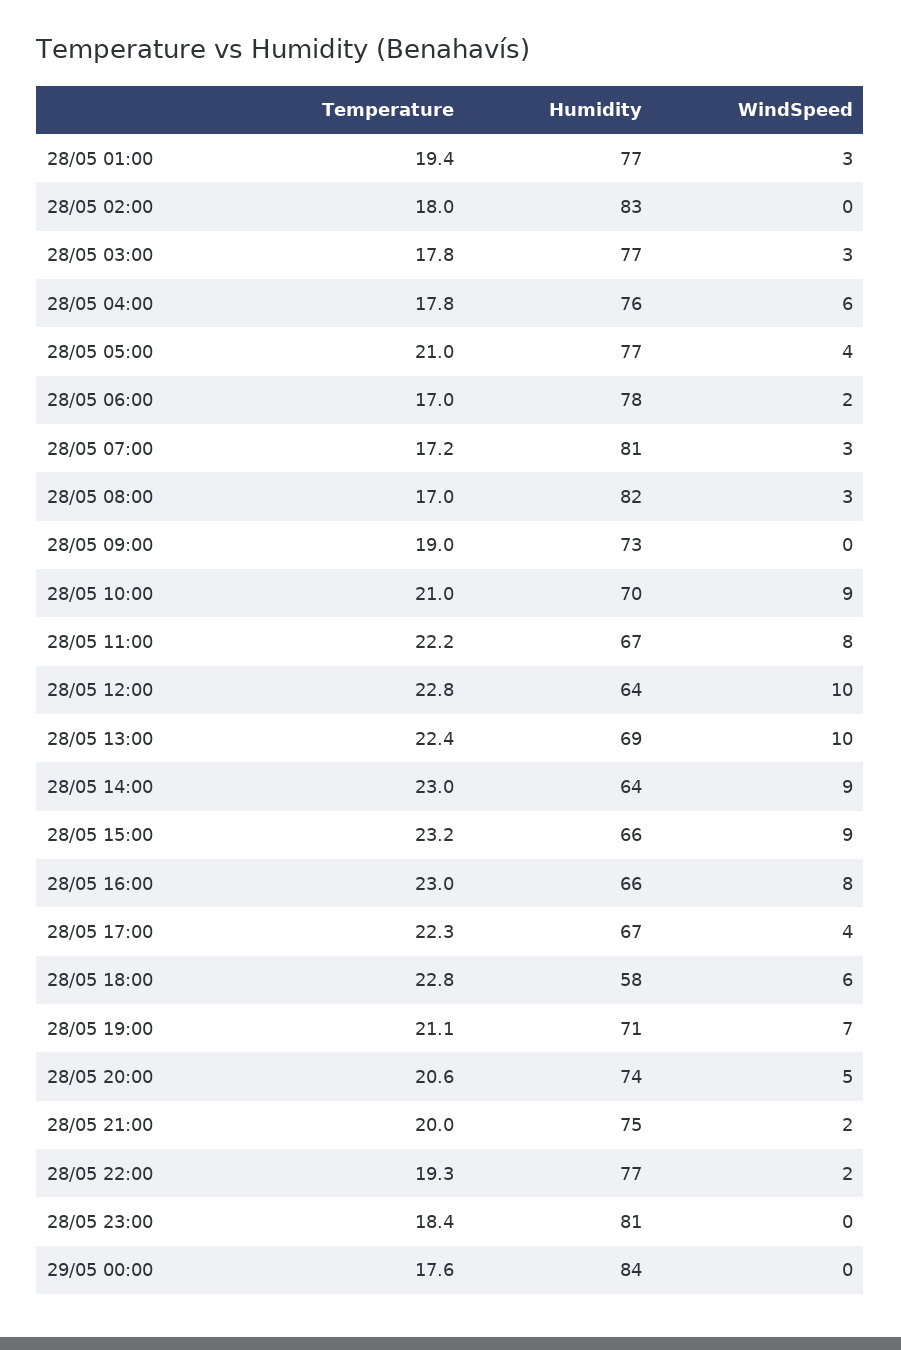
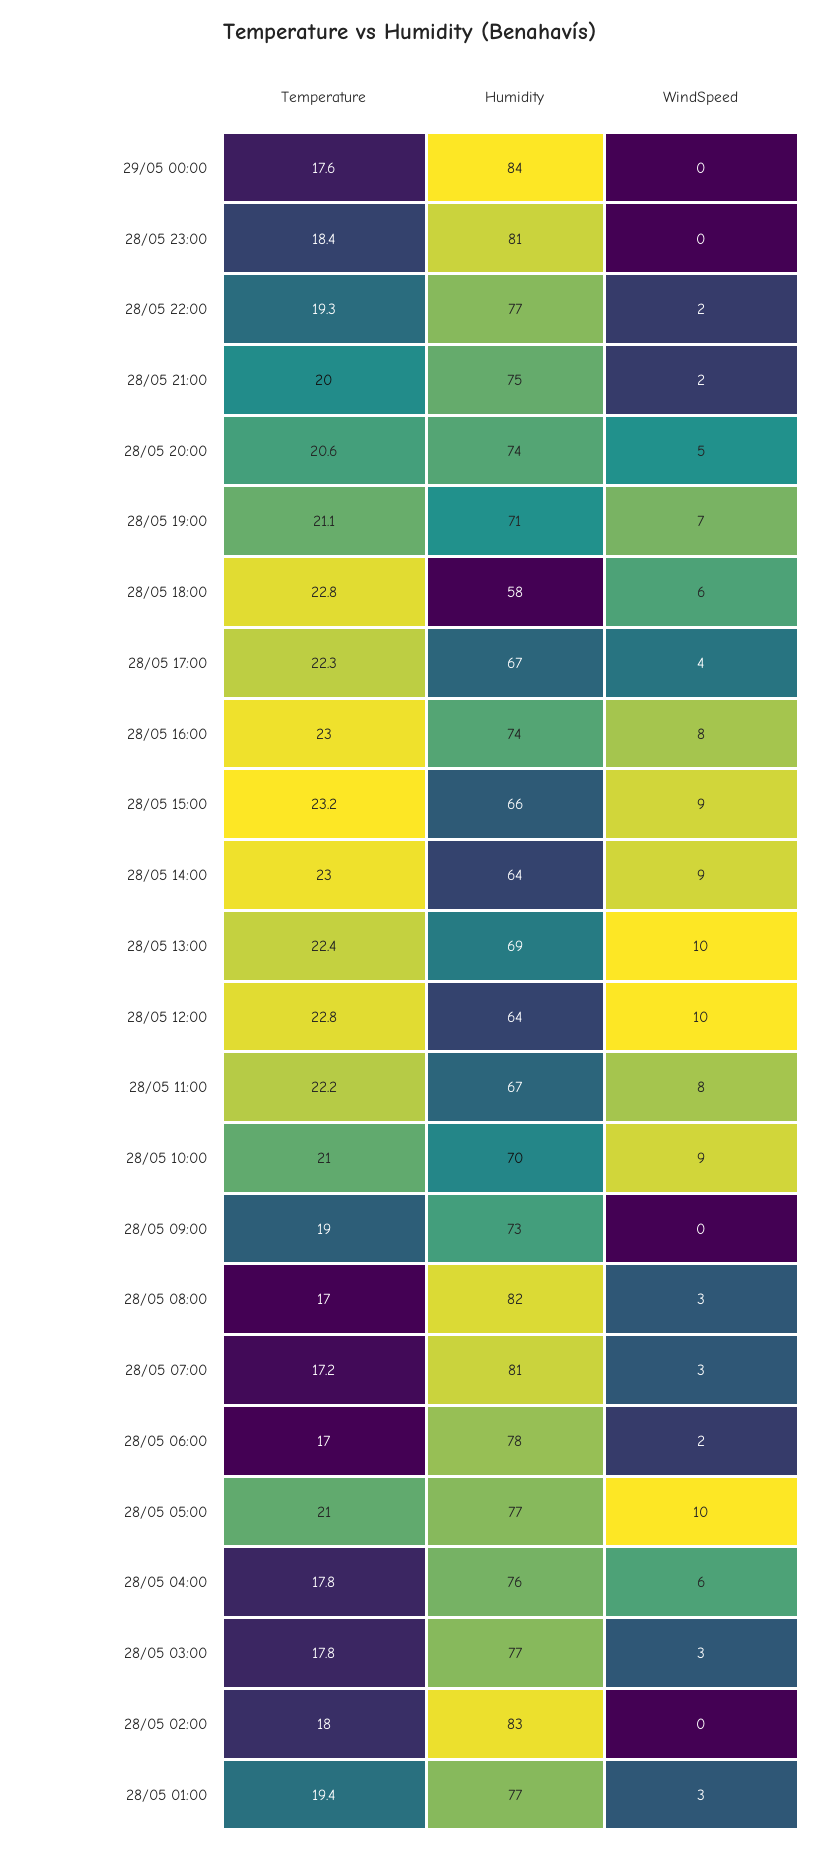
  {
    "Temperature": {
      "28/05 01:00": 19.4,
      "28/05 02:00": 18,
      "28/05 03:00": 17.8,
      "28/05 04:00": 17.8,
      "28/05 05:00": 21,
      "28/05 06:00": 17,
      "28/05 07:00": 17.2,
      "28/05 08:00": 17,
      "28/05 09:00": 19,
      "28/05 10:00": 21,
      "28/05 11:00": 22.2,
      "28/05 12:00": 22.8,
      "28/05 13:00": 22.4,
      "28/05 14:00": 23,
      "28/05 15:00": 23.2,
      "28/05 16:00": 23,
      "28/05 17:00": 22.3,
      "28/05 18:00": 22.8,
      "28/05 19:00": 21.1,
      "28/05 20:00": 20.6,
      "28/05 21:00": 20,
      "28/05 22:00": 19.3,
      "28/05 23:00": 18.4,
      "29/05 00:00": 17.6
    },
    "Humidity": {
      "28/05 01:00": 77,
      "28/05 02:00": 83,
      "28/05 03:00": 77,
      "28/05 04:00": 76,
      "28/05 05:00": 77,
      "28/05 06:00": 78,
      "28/05 07:00": 81,
      "28/05 08:00": 82,
      "28/05 09:00": 73,
      "28/05 10:00": 70,
      "28/05 11:00": 67,
      "28/05 12:00": 64,
      "28/05 13:00": 69,
      "28/05 14:00": 64,
      "28/05 15:00": 66,
-     "28/05 16:00": 66,
+     "28/05 16:00": 74,
      "28/05 17:00": 67,
      "28/05 18:00": 58,
      "28/05 19:00": 71,
      "28/05 20:00": 74,
      "28/05 21:00": 75,
      "28/05 22:00": 77,
      "28/05 23:00": 81,
      "29/05 00:00": 84
    },
    "WindSpeed": {
      "28/05 01:00": 3,
      "28/05 02:00": 0,
      "28/05 03:00": 3,
      "28/05 04:00": 6,
-     "28/05 05:00": 4,
+     "28/05 05:00": 10,
      "28/05 06:00": 2,
      "28/05 07:00": 3,
      "28/05 08:00": 3,
      "28/05 09:00": 0,
      "28/05 10:00": 9,
      "28/05 11:00": 8,
      "28/05 12:00": 10,
      "28/05 13:00": 10,
      "28/05 14:00": 9,
      "28/05 15:00": 9,
      "28/05 16:00": 8,
      "28/05 17:00": 4,
      "28/05 18:00": 6,
      "28/05 19:00": 7,
      "28/05 20:00": 5,
      "28/05 21:00": 2,
      "28/05 22:00": 2,
      "28/05 23:00": 0,
      "29/05 00:00": 0
    }
  }

